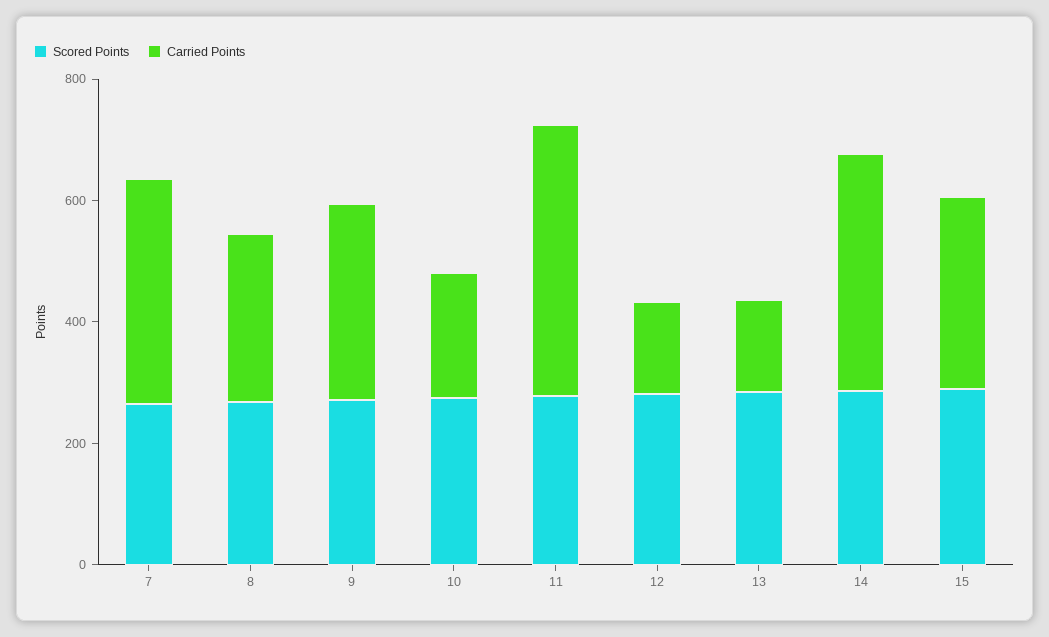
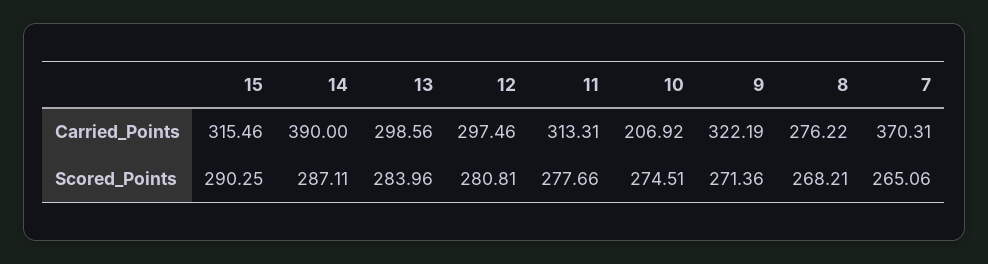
  {
    "Scored Points": {
      "7": 265.06,
      "8": 268.21,
      "9": 271.36,
      "10": 274.51,
      "11": 277.66,
      "12": 280.81,
      "13": 283.96,
      "14": 287.11,
      "15": 290.25
    },
    "Carried Points": {
      "7": 370.31,
      "8": 276.22,
      "9": 322.19,
      "10": 206.92,
-     "11": 450,
+     "11": 313.31,
-     "12": 150,
+     "12": 297.46,
-     "13": 150,
+     "13": 298.56,
      "14": 390,
      "15": 315.46
    }
  }

